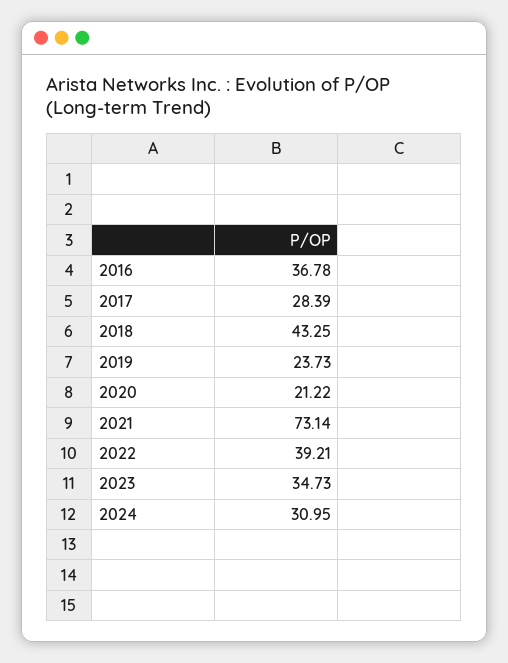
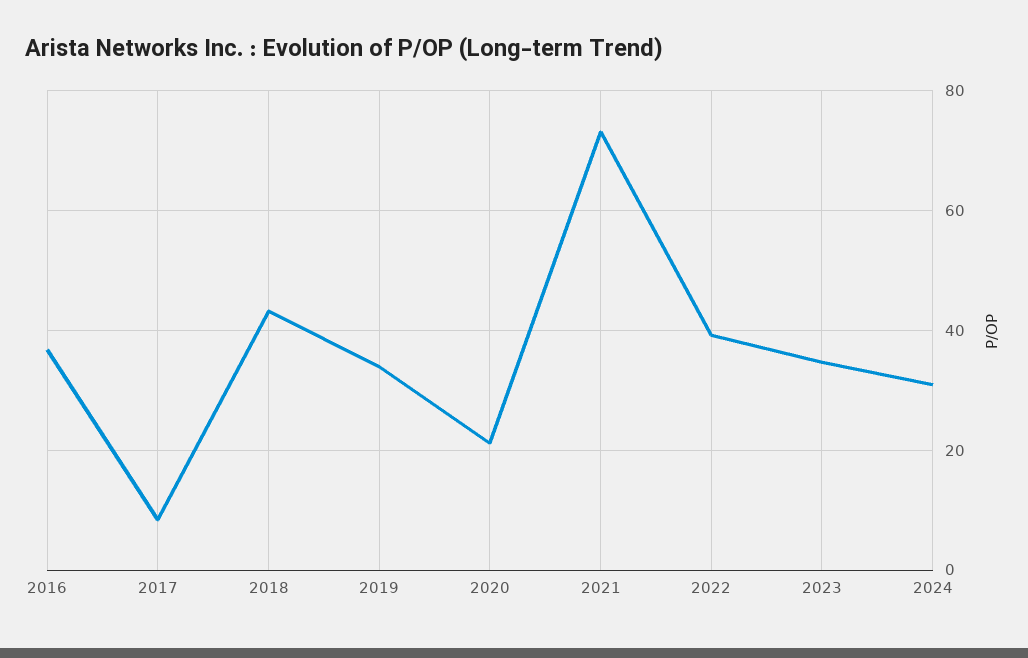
  {
    "2016": 36.78,
-   "2017": 28.39,
+   "2017": 8,
    "2018": 43.25,
-   "2019": 23.73,
+   "2019": 34,
    "2020": 21.22,
    "2021": 73.14,
    "2022": 39.21,
    "2023": 34.73,
    "2024": 30.95
  }

